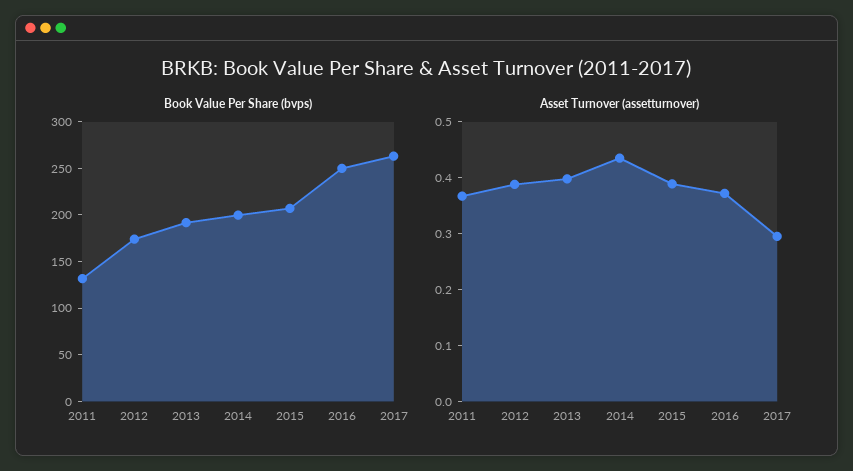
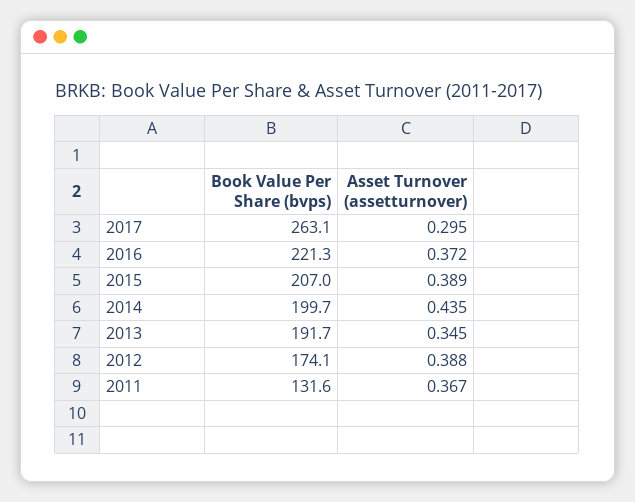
  {
    "Book Value Per Share (bvps)": {
      "2011": 131.6,
      "2012": 174.1,
      "2013": 191.7,
      "2014": 199.7,
      "2015": 207,
-     "2016": 250,
+     "2016": 221.3,
      "2017": 263.1
    },
    "Asset Turnover (assetturnover)": {
      "2011": 0.367,
      "2012": 0.388,
-     "2013": 0.4,
+     "2013": 0.345,
      "2014": 0.435,
      "2015": 0.389,
      "2016": 0.372,
      "2017": 0.295
    }
  }

